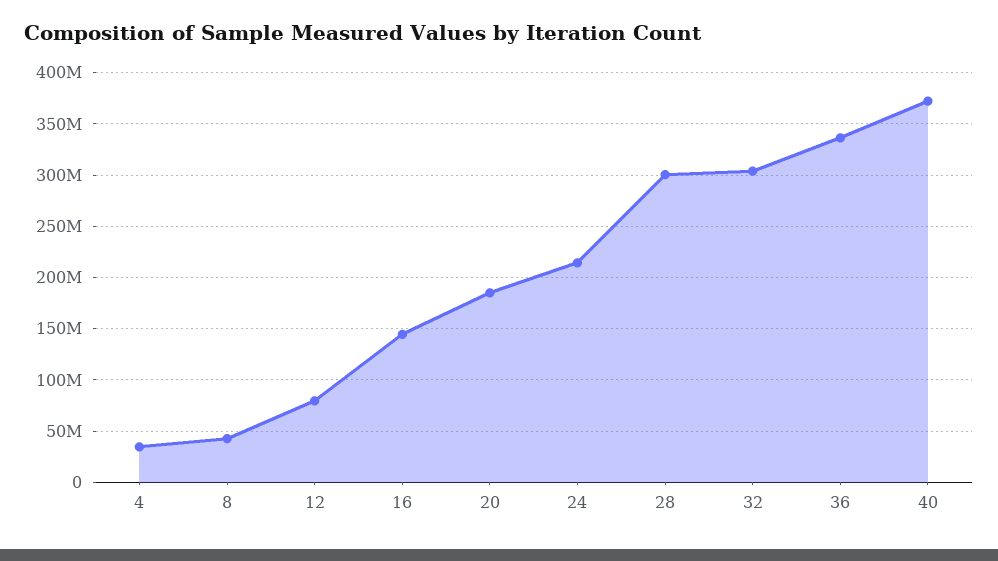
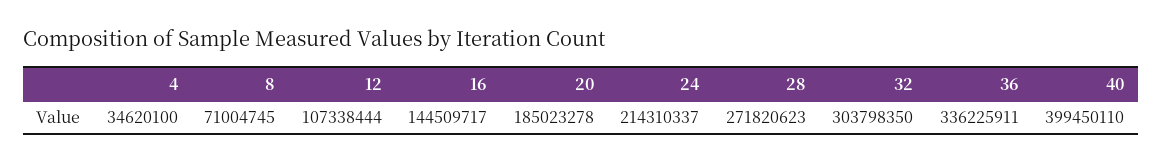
  {
    "4": 34620100,
-   "8": 40000000,
+   "8": 71004745,
-   "12": 80000000,
+   "12": 107338444,
    "16": 144509717,
    "20": 185023278,
    "24": 214310337,
-   "28": 300000000,
+   "28": 271820623,
    "32": 303798350,
    "36": 336225911,
-   "40": 370000000
+   "40": 399450110
  }

